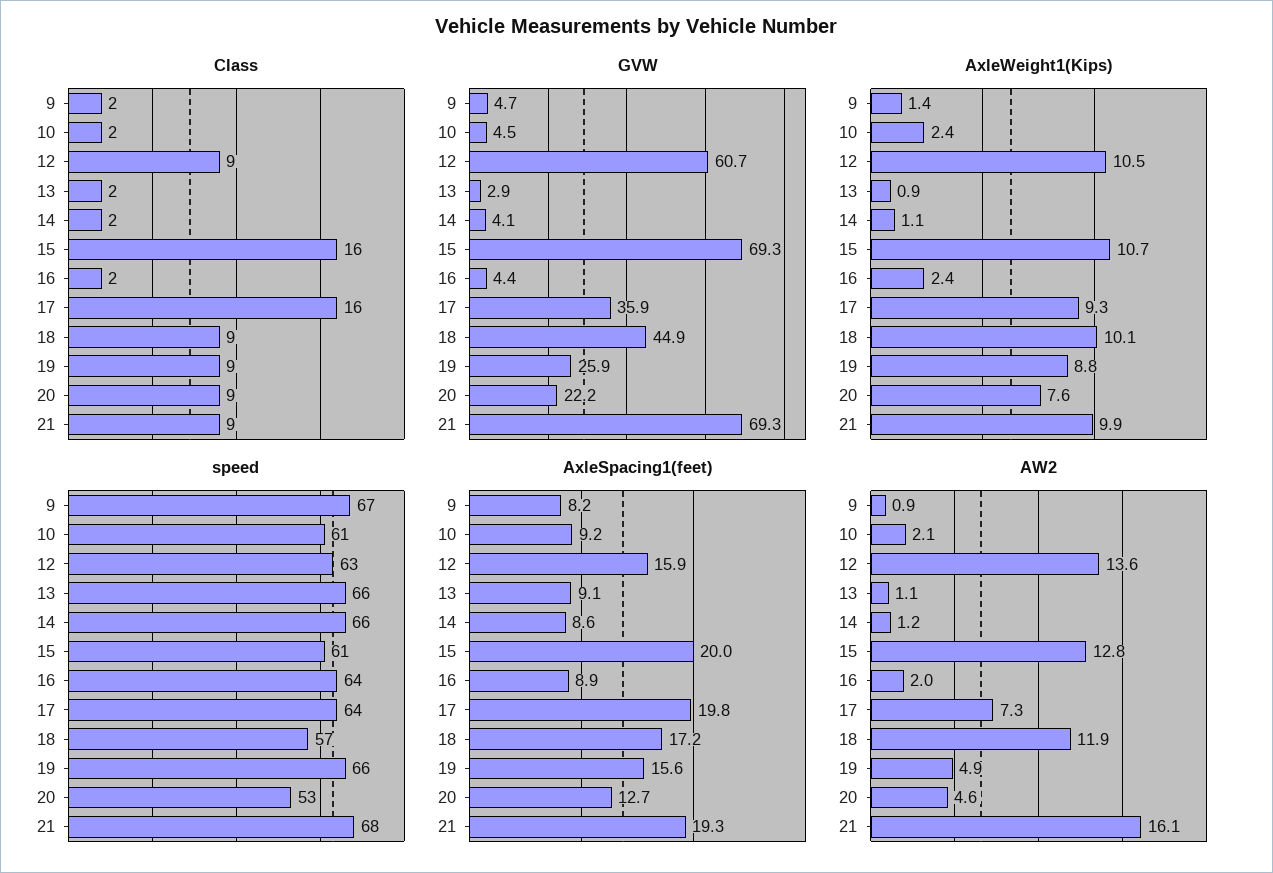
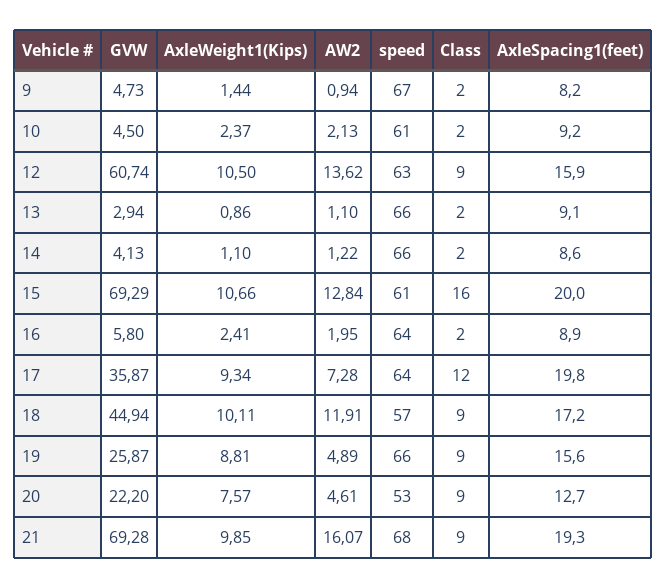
  {
    "Class": {
      "9": 2,
      "10": 2,
      "12": 9,
      "13": 2,
      "14": 2,
      "15": 16,
      "16": 2,
-     "17": 16,
+     "17": 12,
      "18": 9,
      "19": 9,
      "20": 9,
      "21": 9
    },
    "GVW": {
      "9": 4.73,
      "10": 4.5,
      "12": 60.74,
      "13": 2.94,
      "14": 4.13,
      "15": 69.29,
-     "16": 4.4,
+     "16": 5.8,
      "17": 35.87,
      "18": 44.94,
      "19": 25.87,
      "20": 22.2,
      "21": 69.28
    },
    "AxleWeight1(Kips)": {
      "9": 1.44,
      "10": 2.37,
      "12": 10.5,
      "13": 0.86,
      "14": 1.1,
      "15": 10.66,
      "16": 2.41,
      "17": 9.34,
      "18": 10.11,
      "19": 8.81,
      "20": 7.57,
      "21": 9.85
    },
    "speed": {
      "9": 67,
      "10": 61,
      "12": 63,
      "13": 66,
      "14": 66,
      "15": 61,
      "16": 64,
      "17": 64,
      "18": 57,
      "19": 66,
      "20": 53,
      "21": 68
    },
    "AxleSpacing1(feet)": {
      "9": 8.2,
      "10": 9.2,
      "12": 15.9,
      "13": 9.1,
      "14": 8.6,
      "15": 20,
      "16": 8.9,
      "17": 19.8,
      "18": 17.2,
      "19": 15.6,
      "20": 12.7,
      "21": 19.3
    },
    "AW2": {
      "9": 0.94,
      "10": 2.13,
      "12": 13.62,
      "13": 1.1,
      "14": 1.22,
      "15": 12.84,
      "16": 1.95,
      "17": 7.28,
      "18": 11.91,
      "19": 4.89,
      "20": 4.61,
      "21": 16.07
    }
  }

